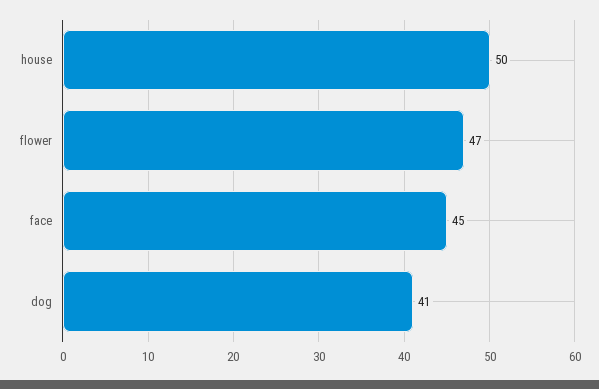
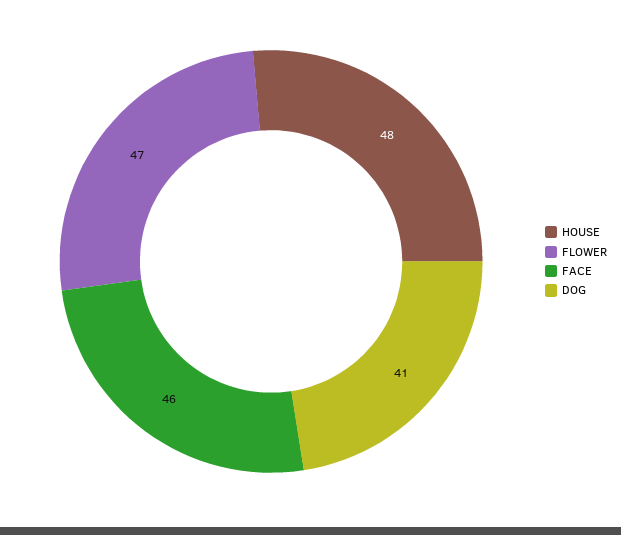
  {
-   "house": 50,
+   "house": 48,
    "flower": 47,
-   "face": 45,
+   "face": 46,
    "dog": 41
  }

